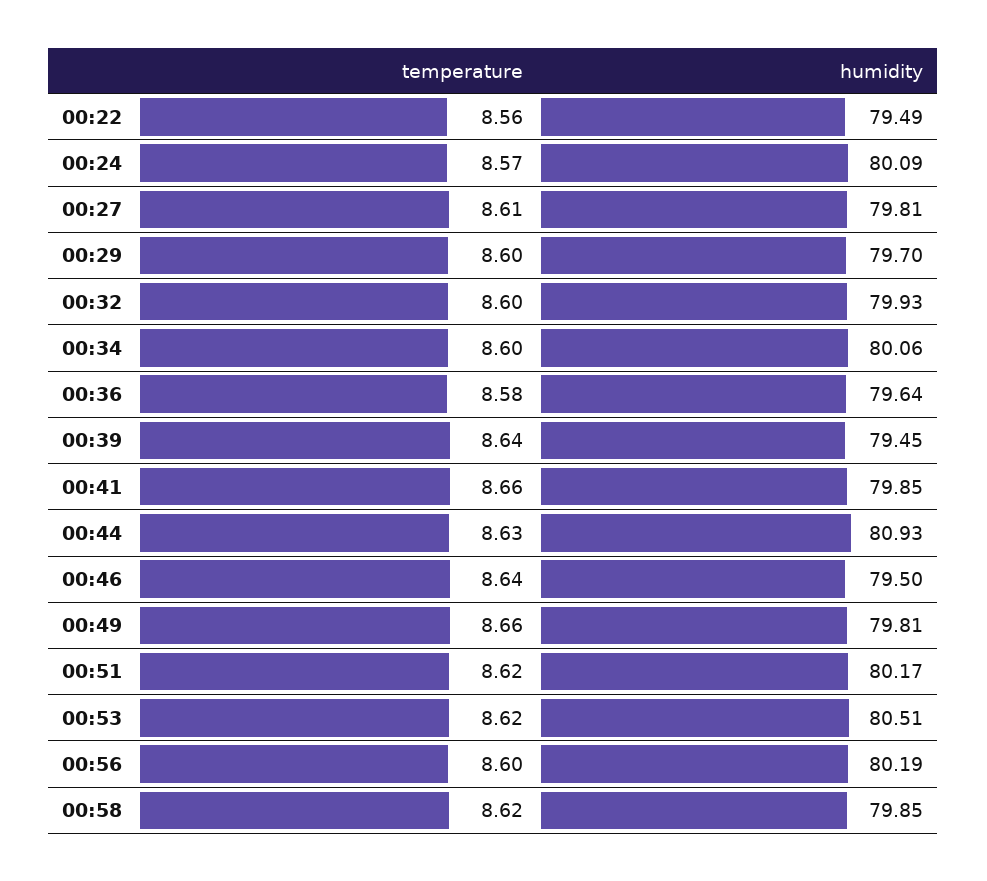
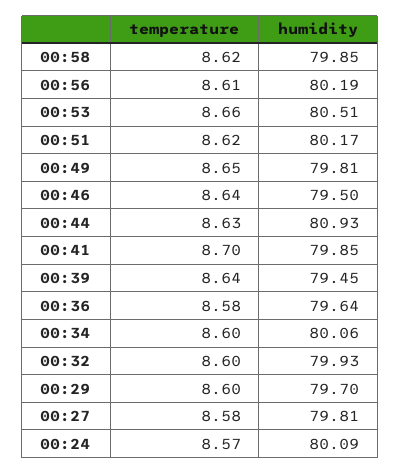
  {
    "temperature": {
-     "00:22": 8.56,
      "00:24": 8.57,
-     "00:27": 8.61,
+     "00:27": 8.58,
      "00:29": 8.6,
      "00:32": 8.6,
      "00:34": 8.6,
      "00:36": 8.58,
      "00:39": 8.64,
-     "00:41": 8.66,
+     "00:41": 8.7,
      "00:44": 8.63,
      "00:46": 8.64,
-     "00:49": 8.66,
+     "00:49": 8.65,
      "00:51": 8.62,
-     "00:53": 8.62,
+     "00:53": 8.66,
-     "00:56": 8.6,
+     "00:56": 8.61,
      "00:58": 8.62
    },
    "humidity": {
-     "00:22": 79.49,
      "00:24": 80.09,
      "00:27": 79.81,
      "00:29": 79.7,
      "00:32": 79.93,
      "00:34": 80.06,
      "00:36": 79.64,
      "00:39": 79.45,
      "00:41": 79.85,
      "00:44": 80.93,
      "00:46": 79.5,
      "00:49": 79.81,
      "00:51": 80.17,
      "00:53": 80.51,
      "00:56": 80.19,
      "00:58": 79.85
    }
  }

